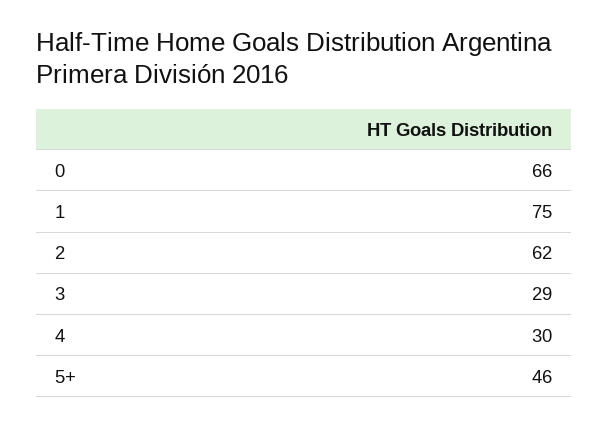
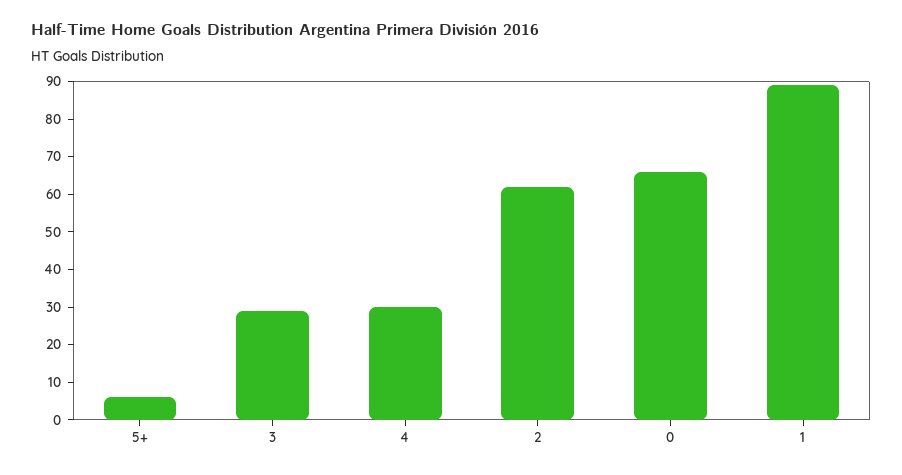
  {
    "0": 66,
-   "1": 75,
+   "1": 90,
    "2": 62,
    "3": 29,
    "4": 30,
-   "5+": 46
+   "5+": 5
  }

